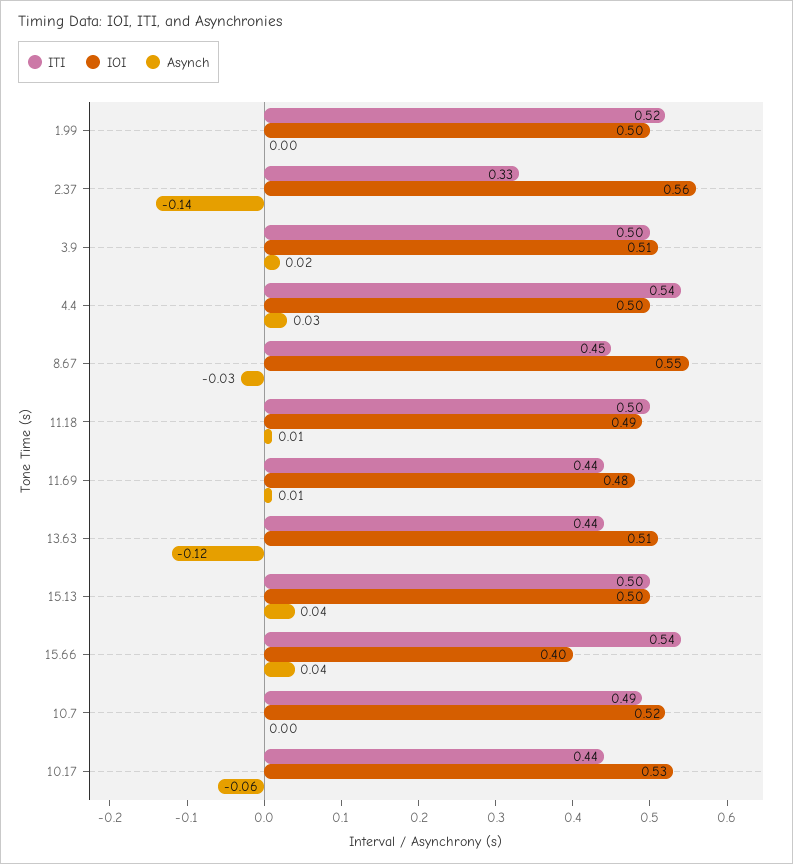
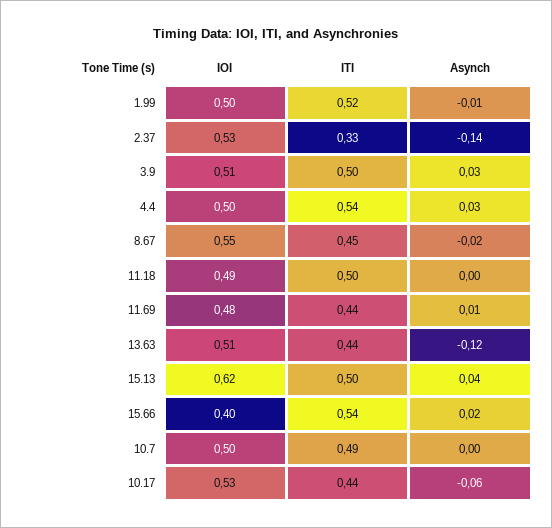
  {
    "ITI": {
      "1.99": 0.52,
      "2.37": 0.33,
      "3.9": 0.5,
      "4.4": 0.54,
      "8.67": 0.45,
      "11.18": 0.5,
      "11.69": 0.44,
      "13.63": 0.44,
      "15.13": 0.5,
      "15.66": 0.54,
      "10.7": 0.49,
      "10.17": 0.44
    },
    "IOI": {
      "1.99": 0.5,
-     "2.37": 0.56,
+     "2.37": 0.53,
      "3.9": 0.51,
      "4.4": 0.5,
      "8.67": 0.55,
      "11.18": 0.49,
      "11.69": 0.48,
      "13.63": 0.51,
-     "15.13": 0.5,
+     "15.13": 0.62,
      "15.66": 0.4,
-     "10.7": 0.52,
+     "10.7": 0.5,
      "10.17": 0.53
    },
    "Asynch": {
-     "1.99": 0,
+     "1.99": -0.01,
      "2.37": -0.14,
-     "3.9": 0.02,
+     "3.9": 0.03,
      "4.4": 0.03,
-     "8.67": -0.03,
+     "8.67": -0.02,
-     "11.18": 0.01,
+     "11.18": 0,
      "11.69": 0.01,
      "13.63": -0.12,
      "15.13": 0.04,
-     "15.66": 0.04,
+     "15.66": 0.02,
      "10.7": 0,
      "10.17": -0.06
    }
  }

